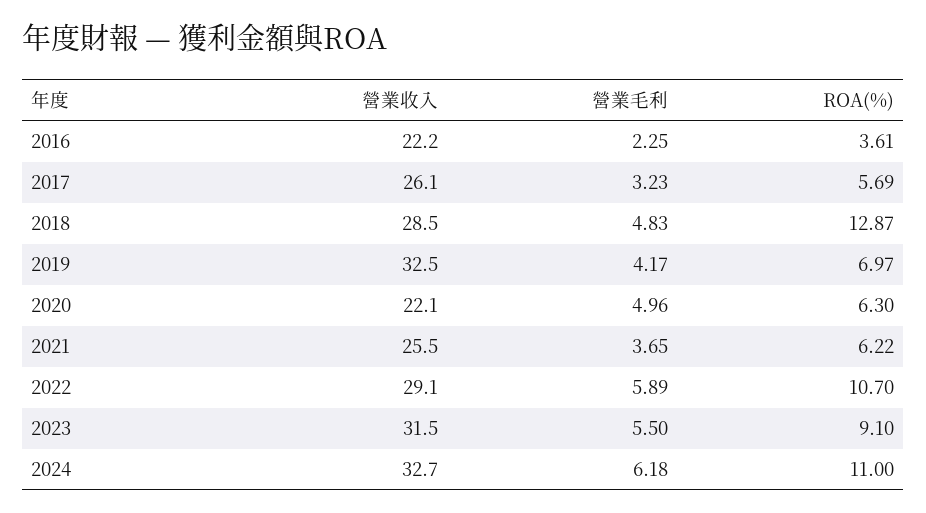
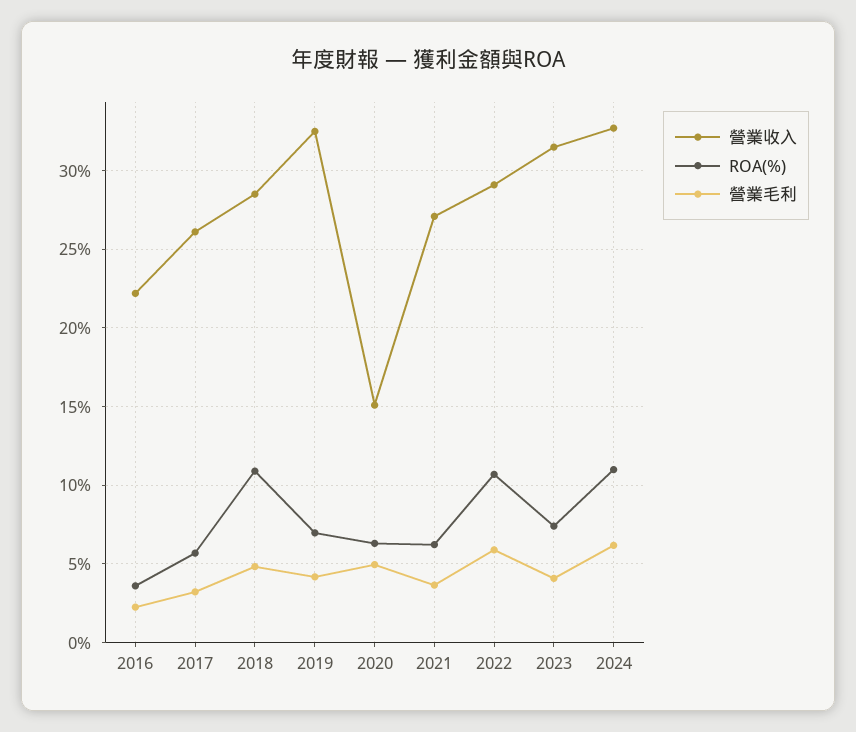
  {
    "營業收入": {
      "2016": 22.2,
      "2017": 26.1,
      "2018": 28.5,
      "2019": 32.5,
-     "2020": 22.1,
+     "2020": 15,
-     "2021": 25.5,
+     "2021": 27,
      "2022": 29.1,
      "2023": 31.5,
      "2024": 32.7
    },
    "營業毛利": {
      "2016": 2.25,
      "2017": 3.23,
      "2018": 4.83,
      "2019": 4.17,
      "2020": 4.96,
      "2021": 3.65,
      "2022": 5.89,
-     "2023": 5.5,
+     "2023": 4,
      "2024": 6.18
    },
    "ROA(%)": {
      "2016": 3.61,
      "2017": 5.69,
-     "2018": 12.87,
+     "2018": 11,
      "2019": 6.97,
      "2020": 6.3,
      "2021": 6.22,
      "2022": 10.7,
-     "2023": 9.1,
+     "2023": 7.5,
      "2024": 11
    }
  }

